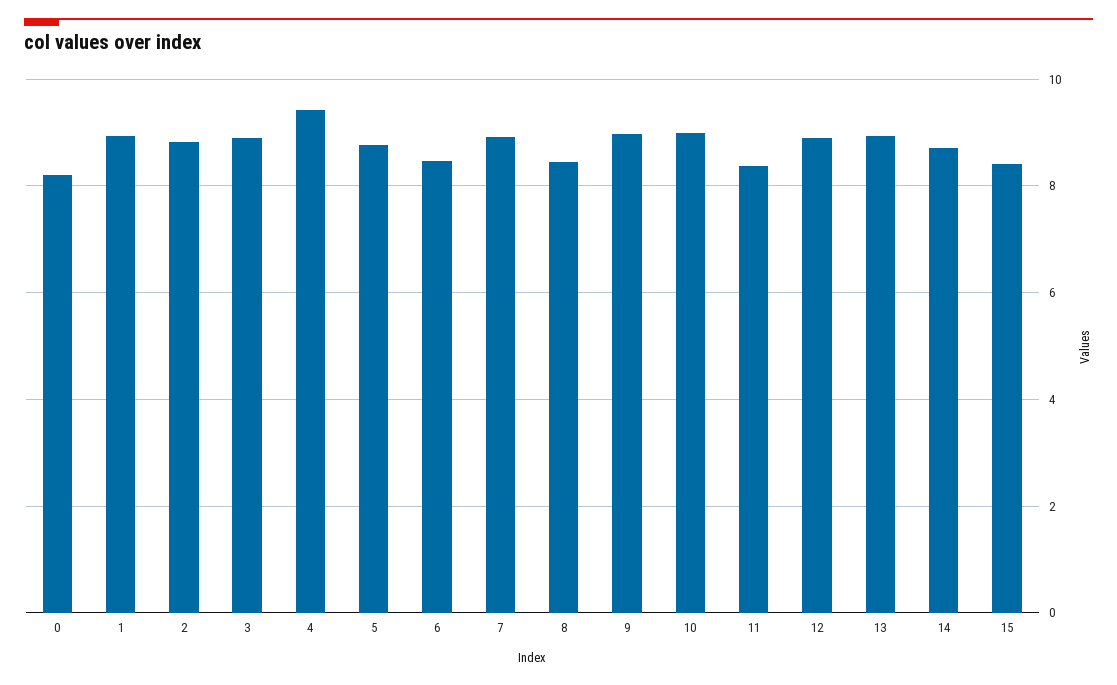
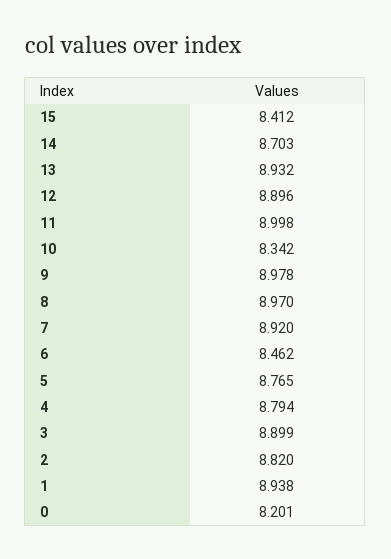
  {
    "0": 8.201,
    "1": 8.938,
    "2": 8.82,
    "3": 8.899,
-   "4": 9.4,
+   "4": 8.794,
    "5": 8.765,
    "6": 8.462,
    "7": 8.92,
-   "8": 8.4,
+   "8": 8.97,
    "9": 8.978,
-   "10": 9,
+   "10": 8.342,
-   "11": 8.4,
+   "11": 8.998,
    "12": 8.896,
    "13": 8.932,
    "14": 8.703,
    "15": 8.412
  }

